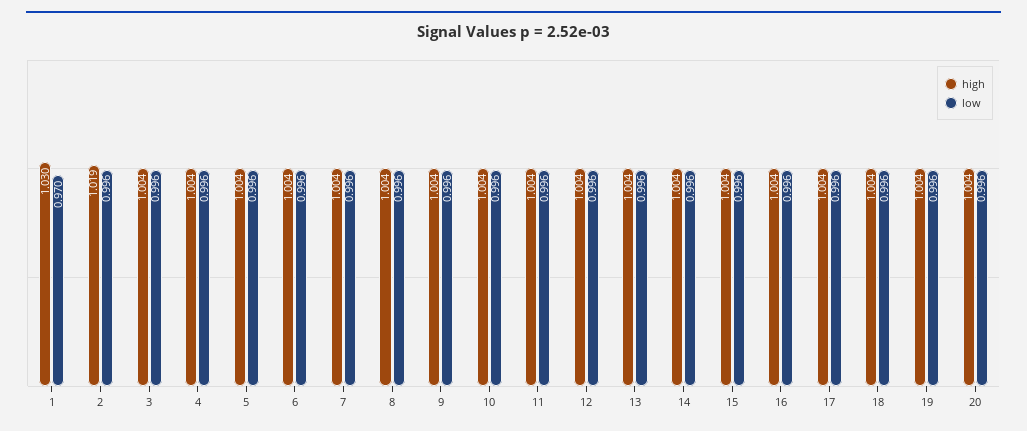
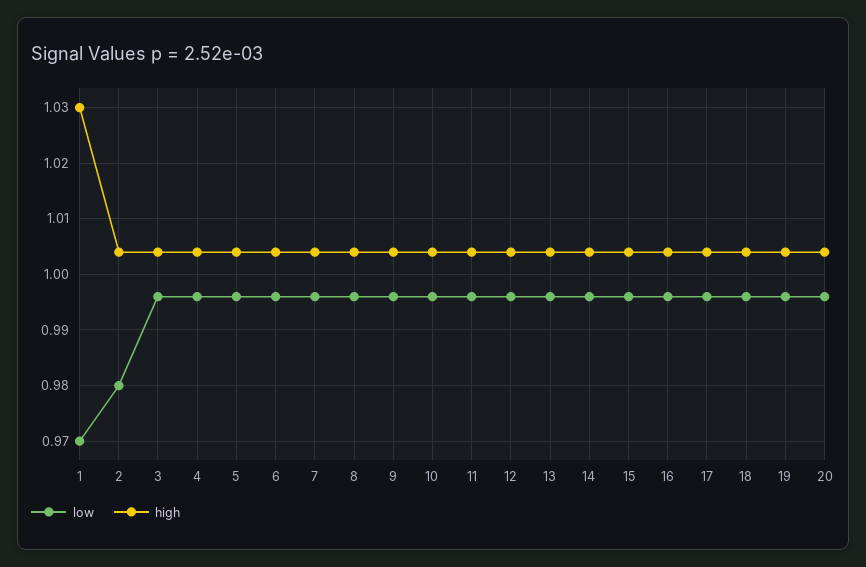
  {
    "high": {
      "1": 1.03,
-     "2": 1.019,
+     "2": 1.005,
      "3": 1.004,
      "4": 1.004,
      "5": 1.004,
      "6": 1.004,
      "7": 1.004,
      "8": 1.004,
      "9": 1.004,
      "10": 1.004,
      "11": 1.004,
      "12": 1.004,
      "13": 1.004,
      "14": 1.004,
      "15": 1.004,
      "16": 1.004,
      "17": 1.004,
      "18": 1.004,
      "19": 1.004,
      "20": 1.004
    },
    "low": {
      "1": 0.97,
-     "2": 0.996,
+     "2": 0.98,
      "3": 0.996,
      "4": 0.996,
      "5": 0.996,
      "6": 0.996,
      "7": 0.996,
      "8": 0.996,
      "9": 0.996,
      "10": 0.996,
      "11": 0.996,
      "12": 0.996,
      "13": 0.996,
      "14": 0.996,
      "15": 0.996,
      "16": 0.996,
      "17": 0.996,
      "18": 0.996,
      "19": 0.996,
      "20": 0.996
    }
  }

